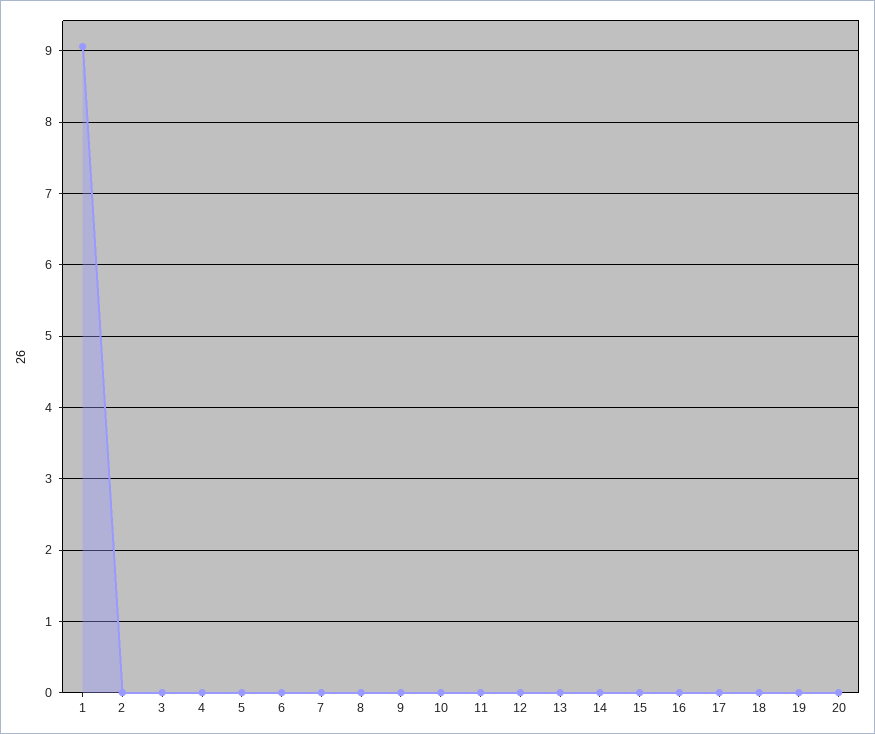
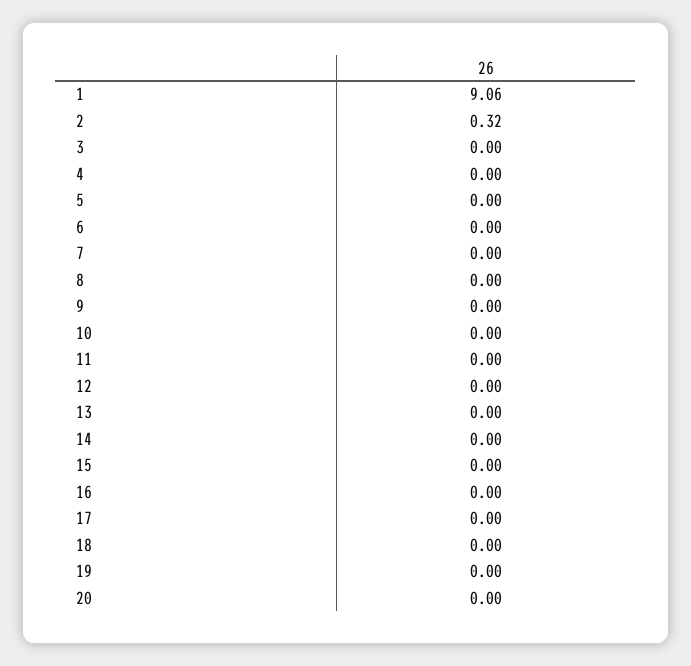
  {
    "1": 9.06,
-   "2": 0,
+   "2": 0.32,
    "3": 0,
    "4": 0,
    "5": 0,
    "6": 0,
    "7": 0,
    "8": 0,
    "9": 0,
    "10": 0,
    "11": 0,
    "12": 0,
    "13": 0,
    "14": 0,
    "15": 0,
    "16": 0,
    "17": 0,
    "18": 0,
    "19": 0,
    "20": 0
  }

